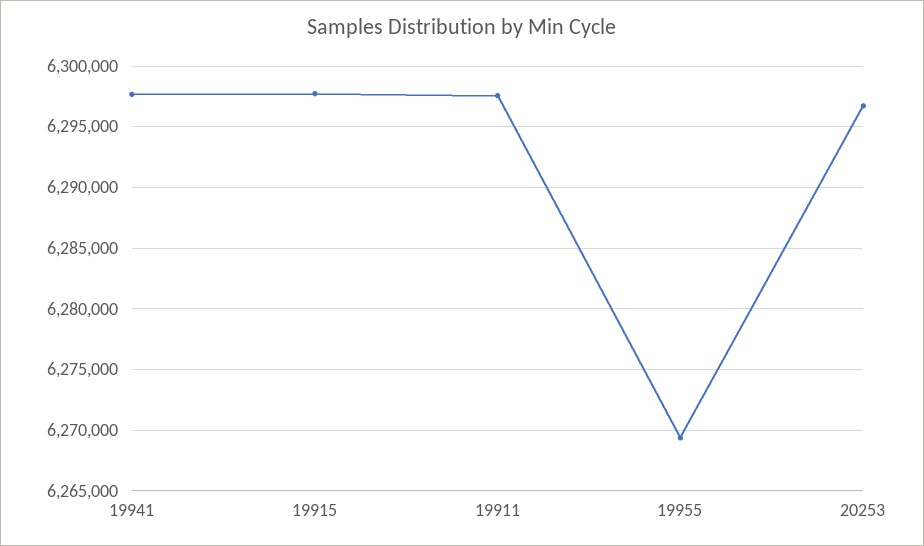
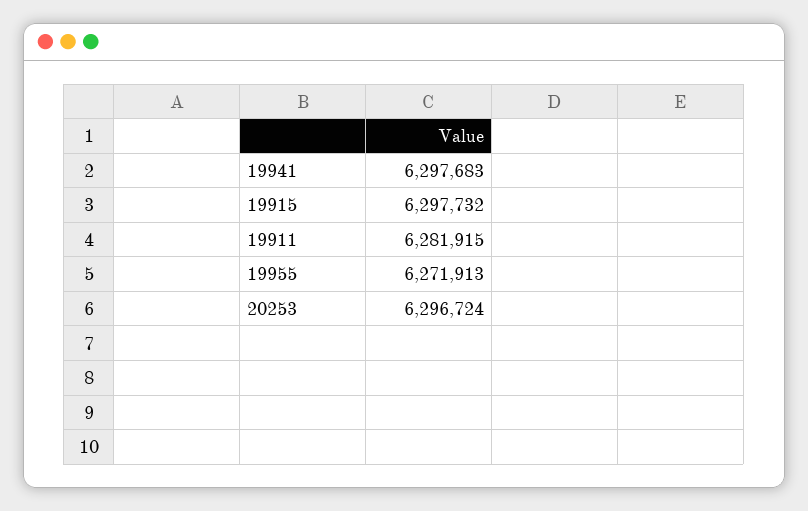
  {
    "19941": 6297683,
    "19915": 6297732,
-   "19911": 6297500,
+   "19911": 6281915,
-   "19955": 6269500,
+   "19955": 6271913,
    "20253": 6296724
  }

